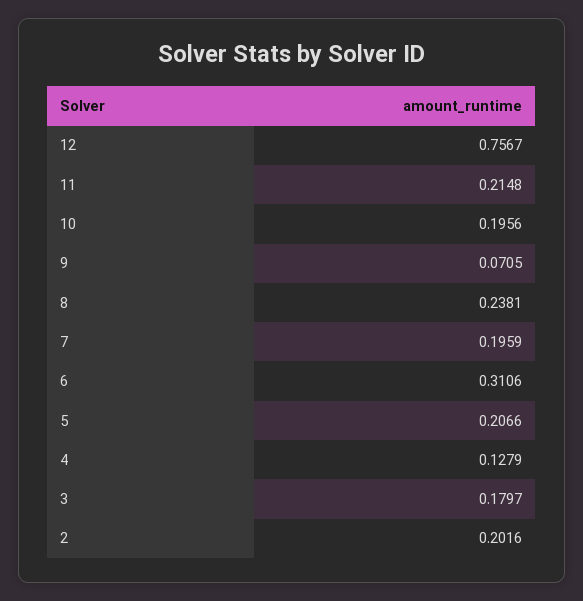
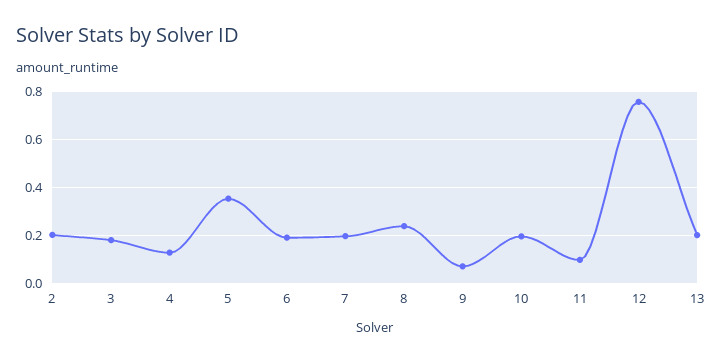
  {
    "12": 0.7567,
-   "11": 0.2148,
+   "11": 0.1,
    "10": 0.1956,
    "9": 0.0705,
    "8": 0.2381,
    "7": 0.1959,
-   "6": 0.3106,
+   "6": 0.2,
-   "5": 0.2066,
+   "5": 0.35,
    "4": 0.1279,
    "3": 0.1797,
-   "2": 0.2016
+   "2": 0.2016,
+   "13": 0.2
  }

